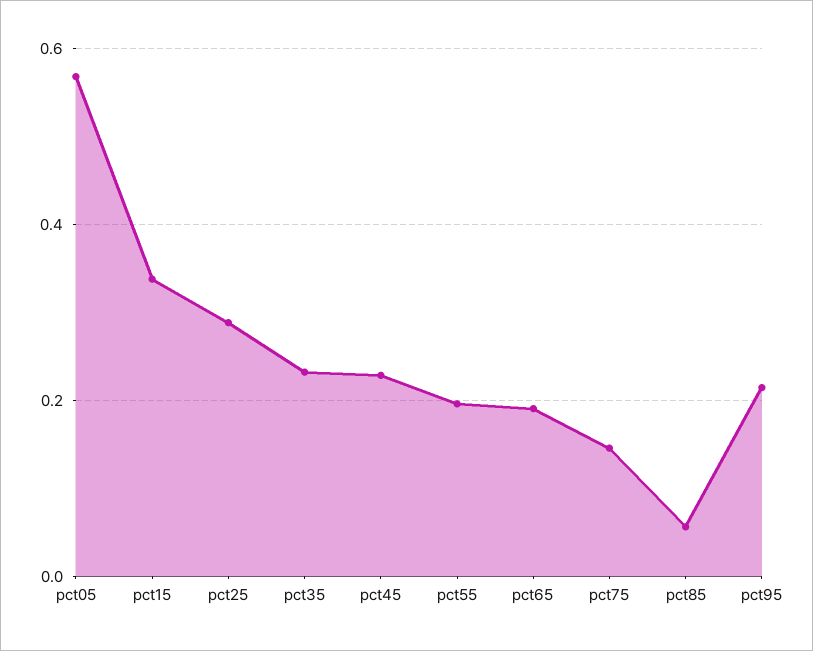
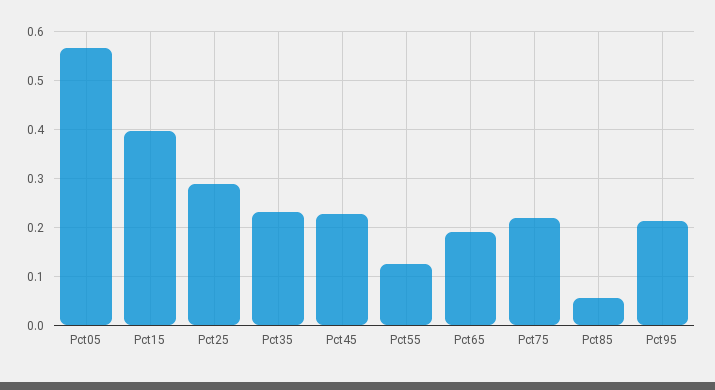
  {
    "pct05": 0.56,
-   "pct15": 0.34,
+   "pct15": 0.4,
    "pct25": 0.28,
    "pct35": 0.24,
    "pct45": 0.22,
-   "pct55": 0.2,
+   "pct55": 0.12,
    "pct65": 0.2,
-   "pct75": 0.14,
+   "pct75": 0.22,
    "pct85": 0.06,
    "pct95": 0.22
  }

